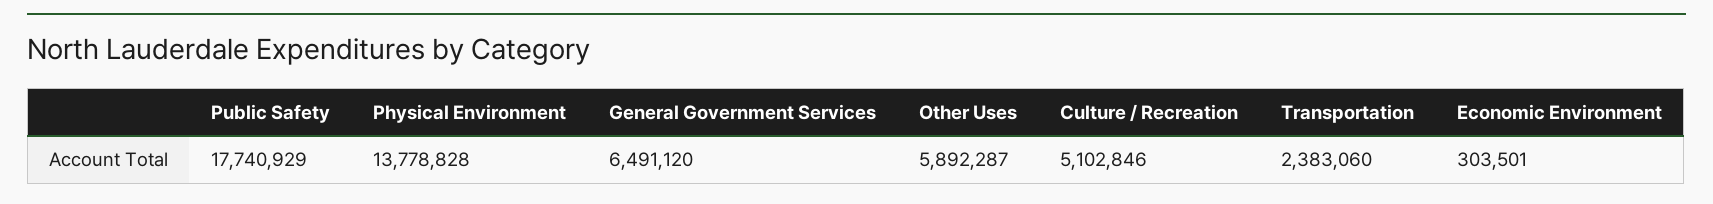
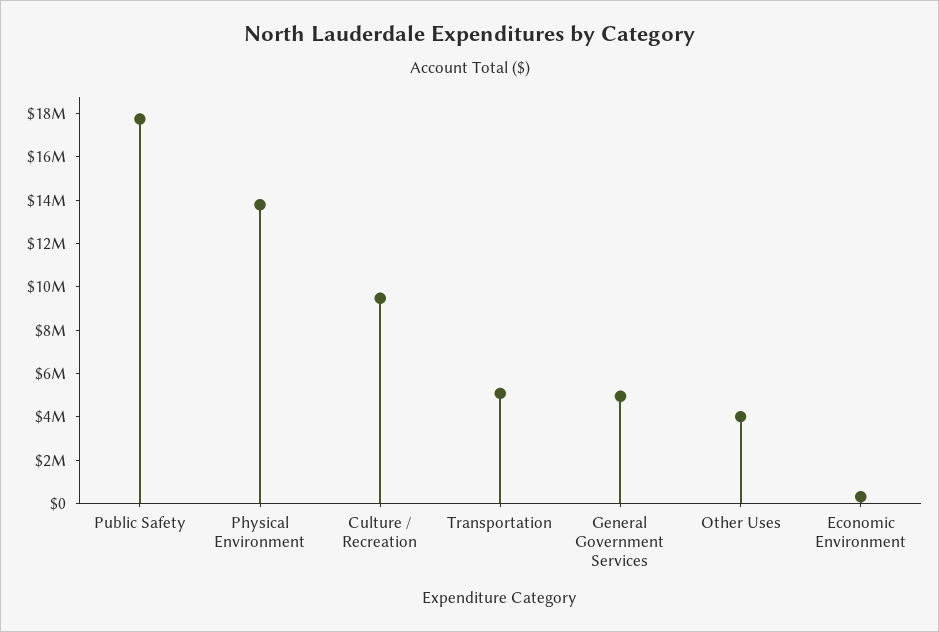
  {
    "Public Safety": 17740929,
    "Physical Environment": 13778828,
-   "General Government Services": 6491120,
+   "General Government Services": 5000000,
-   "Other Uses": 5892287,
+   "Other Uses": 4000000,
-   "Culture / Recreation": 5102846,
+   "Culture / Recreation": 9500000,
-   "Transportation": 2383060,
+   "Transportation": 5000000,
    "Economic Environment": 303501
  }

